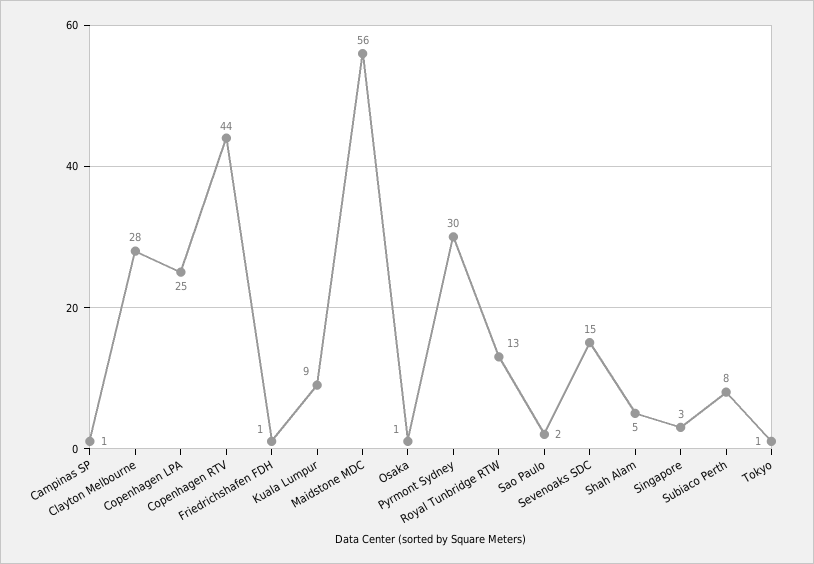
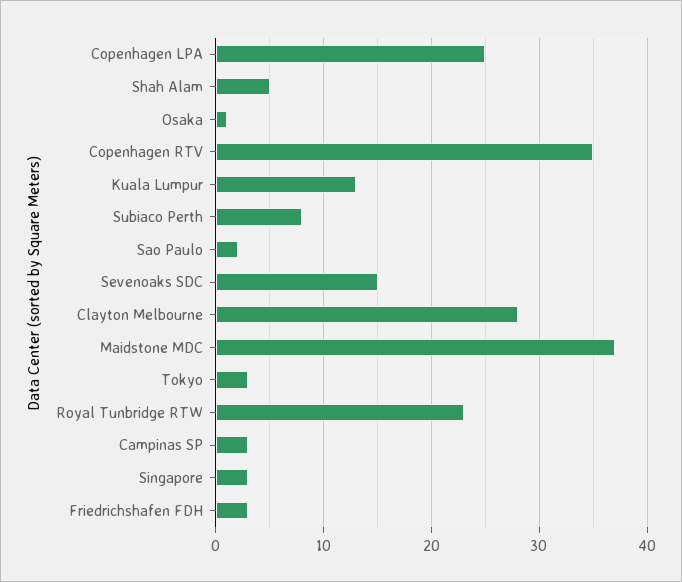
  {
-   "Campinas SP": 1,
+   "Campinas SP": 3,
    "Clayton Melbourne": 28,
    "Copenhagen LPA": 25,
-   "Copenhagen RTV": 44,
+   "Copenhagen RTV": 35,
-   "Friedrichshafen FDH": 1,
+   "Friedrichshafen FDH": 3,
-   "Kuala Lumpur": 9,
+   "Kuala Lumpur": 13,
-   "Maidstone MDC": 56,
+   "Maidstone MDC": 37,
    "Osaka": 1,
-   "Pyrmont Sydney": 30,
-   "Royal Tunbridge RTW": 13,
+   "Royal Tunbridge RTW": 23,
    "Sao Paulo": 2,
    "Sevenoaks SDC": 15,
    "Shah Alam": 5,
    "Singapore": 3,
    "Subiaco Perth": 8,
-   "Tokyo": 1
+   "Tokyo": 3
  }

